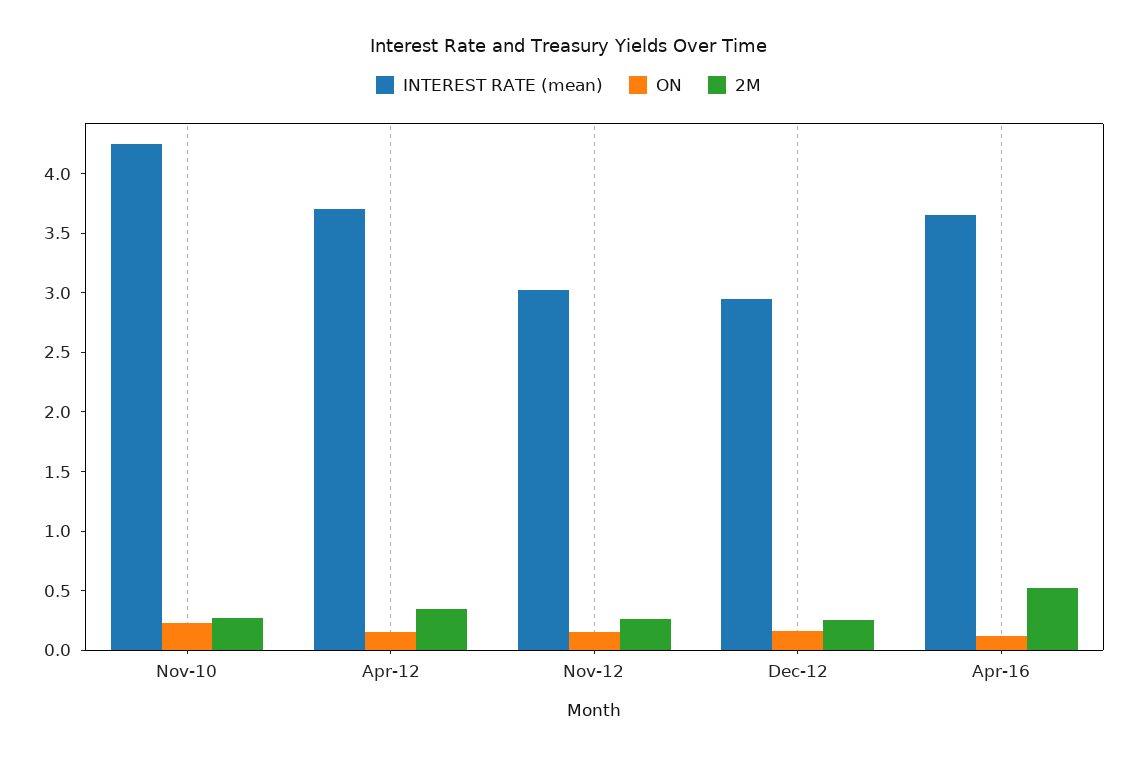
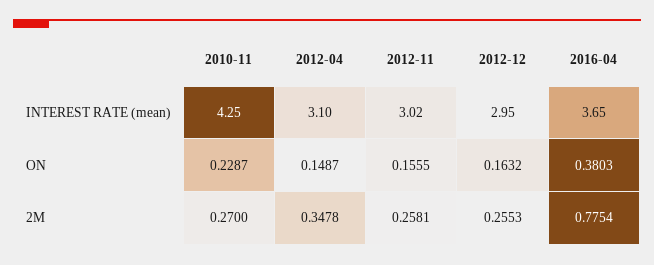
  {
    "INTEREST RATE (mean)": {
      "Nov-10": 4.25,
-     "Apr-12": 3.7,
+     "Apr-12": 3.1,
      "Nov-12": 3.02,
      "Dec-12": 2.95,
      "Apr-16": 3.65
    },
    "ON": {
      "Nov-10": 0.2287,
      "Apr-12": 0.1487,
      "Nov-12": 0.1555,
      "Dec-12": 0.1632,
-     "Apr-16": 0.1
+     "Apr-16": 0.3803
    },
    "2M": {
      "Nov-10": 0.27,
      "Apr-12": 0.3478,
      "Nov-12": 0.2581,
      "Dec-12": 0.2553,
-     "Apr-16": 0.5
+     "Apr-16": 0.7754
    }
  }

